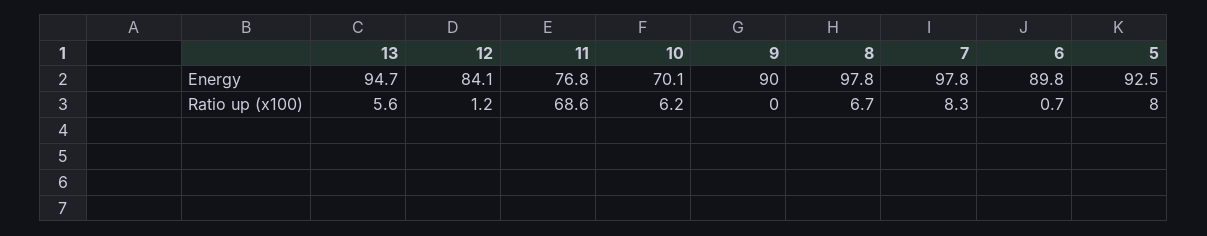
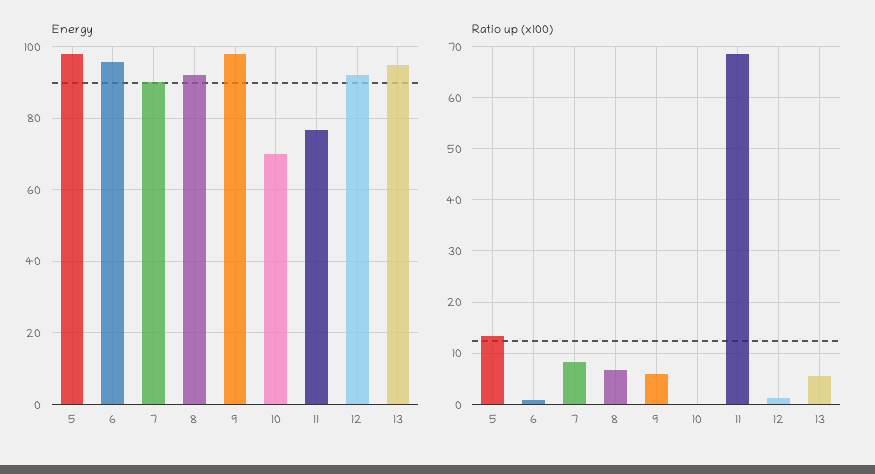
  {
    "Energy": {
      "13": 94.7,
-     "12": 84.1,
+     "12": 92,
      "11": 76.8,
      "10": 70.1,
-     "9": 90,
+     "9": 98,
-     "8": 97.8,
+     "8": 92,
-     "7": 97.8,
+     "7": 90,
-     "6": 89.8,
+     "6": 96,
-     "5": 92.5
+     "5": 98
    },
    "Ratio up (x100)": {
      "13": 5.6,
      "12": 1.2,
      "11": 68.6,
-     "10": 6.2,
+     "10": 0,
-     "9": 0,
+     "9": 6,
      "8": 6.7,
      "7": 8.3,
      "6": 0.7,
-     "5": 8
+     "5": 14
    }
  }

